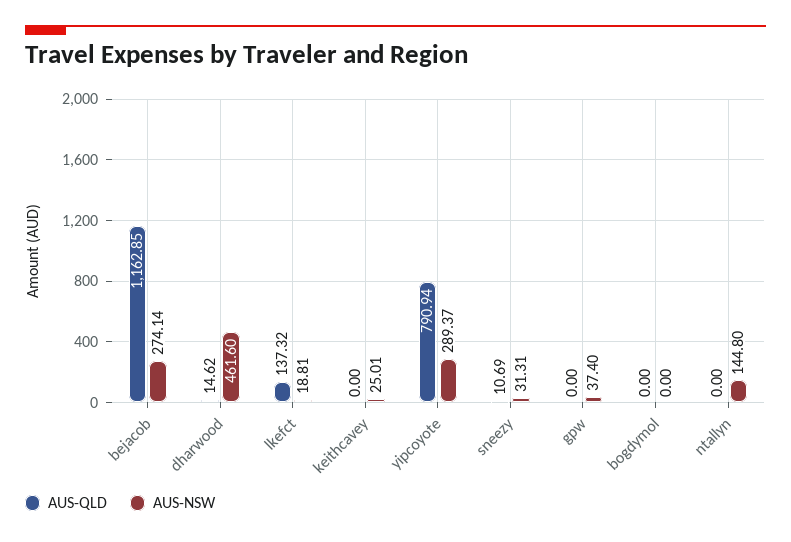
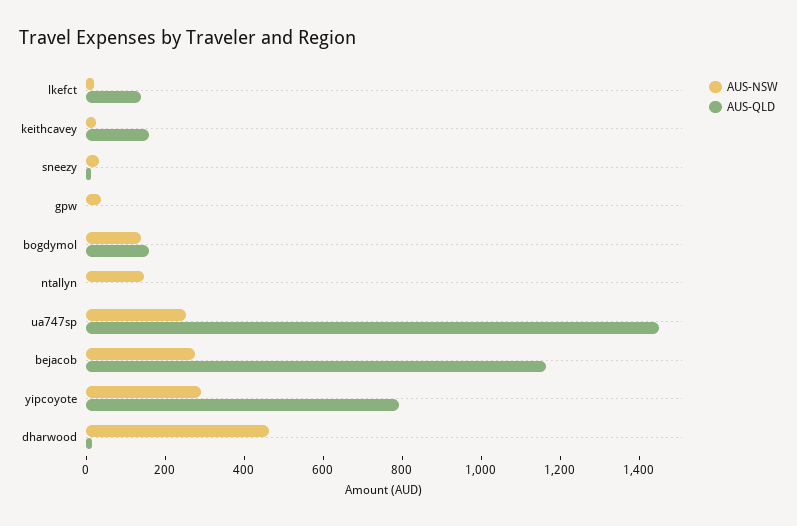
  {
    "AUS-QLD": {
      "bejacob": 1162.85,
      "dharwood": 14.62,
      "lkefct": 137.32,
-     "keithcavey": 0,
+     "keithcavey": 150,
      "yipcoyote": 790.94,
      "sneezy": 10.69,
      "gpw": 0,
-     "bogdymol": 0,
+     "bogdymol": 150,
-     "ntallyn": 0
+     "ntallyn": 0,
+     "ua747sp": 1450
    },
    "AUS-NSW": {
      "bejacob": 274.14,
      "dharwood": 461.6,
      "lkefct": 18.81,
      "keithcavey": 25.01,
      "yipcoyote": 289.37,
      "sneezy": 31.31,
      "gpw": 37.4,
-     "bogdymol": 0,
+     "bogdymol": 150,
-     "ntallyn": 144.8
+     "ntallyn": 144.8,
+     "ua747sp": 250
    }
  }

